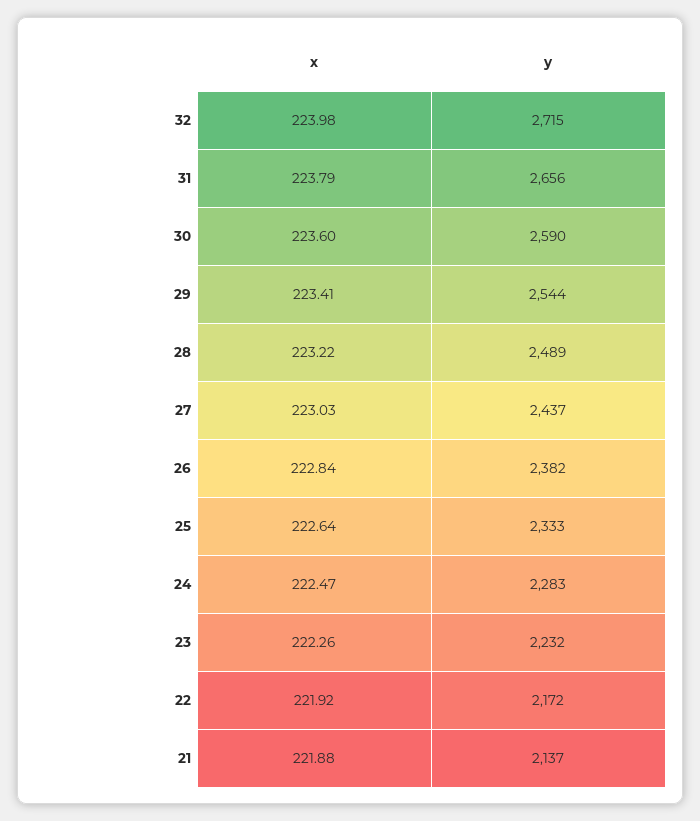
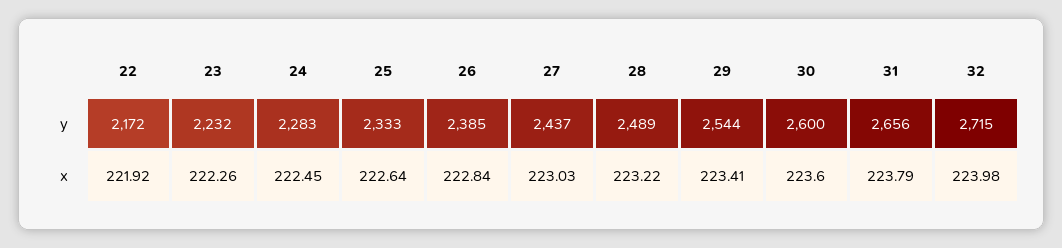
  {
    "x": {
      "32": 223.98,
      "31": 223.79,
      "30": 223.6,
      "29": 223.41,
      "28": 223.22,
      "27": 223.03,
      "26": 222.84,
      "25": 222.64,
-     "24": 222.47,
+     "24": 222.45,
      "23": 222.26,
-     "22": 221.92,
+     "22": 221.92
-     "21": 221.88
    },
    "y": {
      "32": 2715,
      "31": 2656,
-     "30": 2590,
+     "30": 2600,
      "29": 2544,
      "28": 2489,
      "27": 2437,
-     "26": 2382,
+     "26": 2385,
      "25": 2333,
      "24": 2283,
      "23": 2232,
-     "22": 2172,
+     "22": 2172
-     "21": 2137
    }
  }

